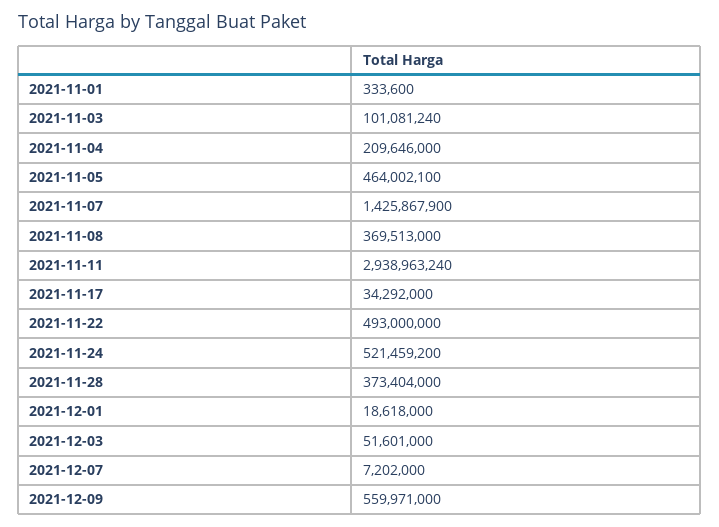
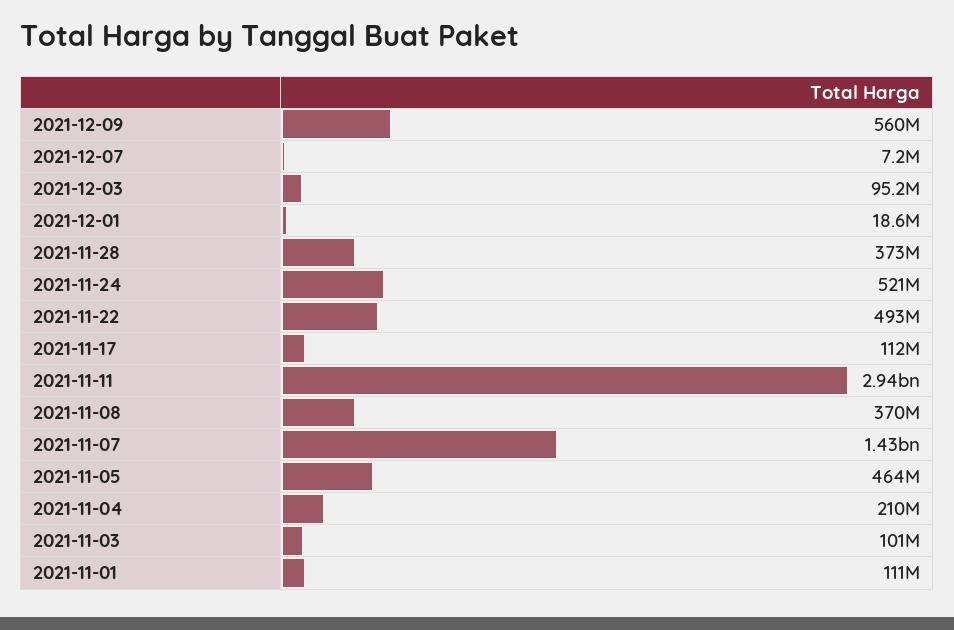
  {
-   "2021-11-01": 333600,
+   "2021-11-01": 111000000,
    "2021-11-03": 101081240,
    "2021-11-04": 209646000,
    "2021-11-05": 464002100,
    "2021-11-07": 1425867900,
    "2021-11-08": 369513000,
    "2021-11-11": 2938963240,
-   "2021-11-17": 34292000,
+   "2021-11-17": 112000000,
    "2021-11-22": 493000000,
    "2021-11-24": 521459200,
    "2021-11-28": 373404000,
    "2021-12-01": 18618000,
-   "2021-12-03": 51601000,
+   "2021-12-03": 95200000,
    "2021-12-07": 7202000,
    "2021-12-09": 559971000
  }

